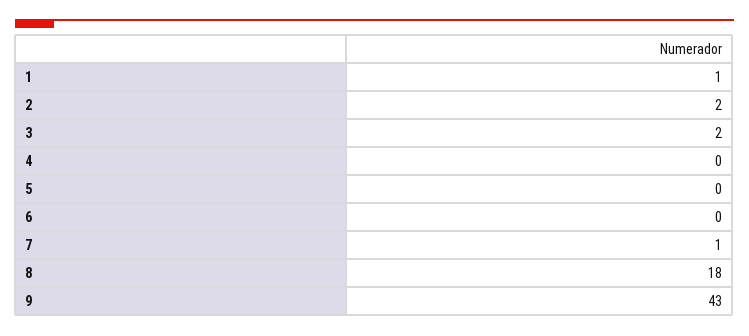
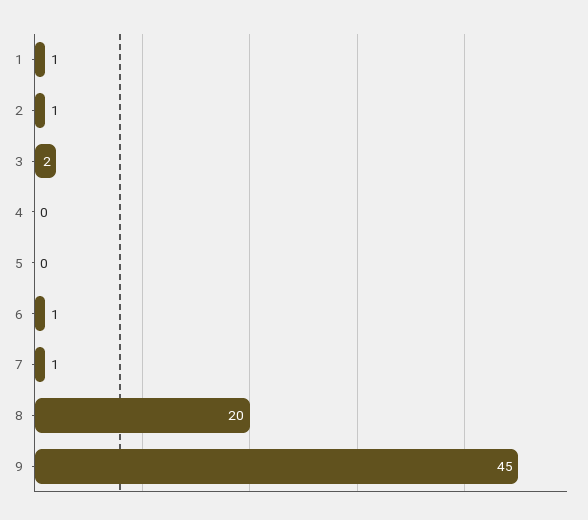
  {
    "1": 1,
-   "2": 2,
+   "2": 1,
    "3": 2,
    "4": 0,
    "5": 0,
-   "6": 0,
+   "6": 1,
    "7": 1,
-   "8": 18,
+   "8": 20,
-   "9": 43
+   "9": 45
  }

